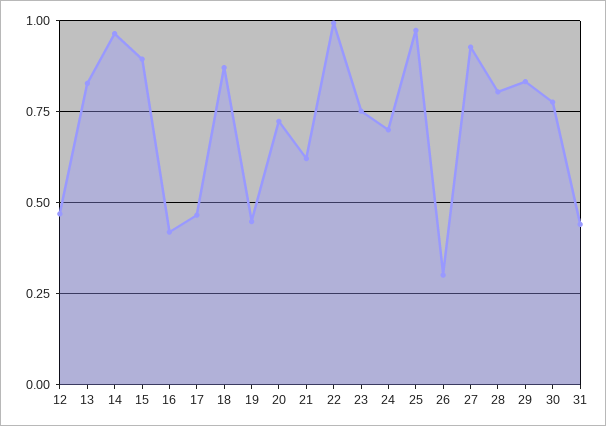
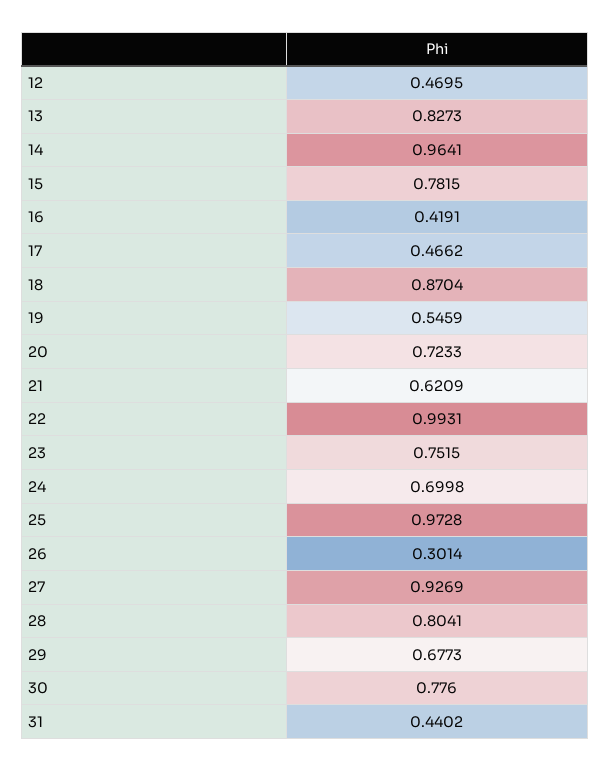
  {
    "12": 0.4695,
    "13": 0.8273,
    "14": 0.9641,
-   "15": 0.9,
+   "15": 0.7815,
    "16": 0.4191,
    "17": 0.4662,
    "18": 0.8704,
-   "19": 0.45,
+   "19": 0.5459,
    "20": 0.7233,
    "21": 0.6209,
    "22": 0.9931,
    "23": 0.7515,
    "24": 0.6998,
    "25": 0.9728,
    "26": 0.3014,
    "27": 0.9269,
    "28": 0.8041,
-   "29": 0.825,
+   "29": 0.6773,
    "30": 0.776,
    "31": 0.4402
  }

